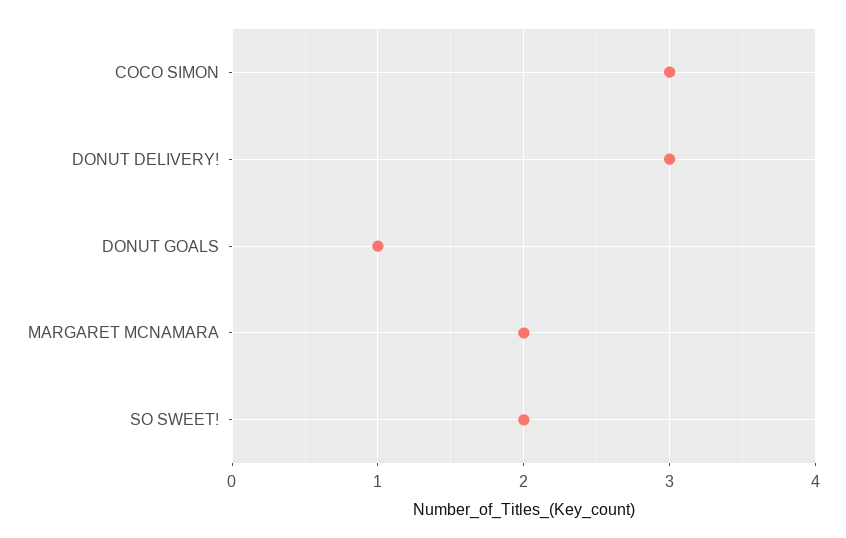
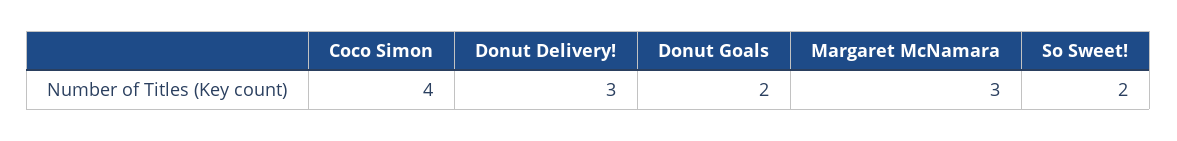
  {
-   "COCO SIMON": 3,
+   "COCO SIMON": 4,
    "DONUT DELIVERY!": 3,
-   "DONUT GOALS": 1,
+   "DONUT GOALS": 2,
-   "MARGARET MCNAMARA": 2,
+   "MARGARET MCNAMARA": 3,
    "SO SWEET!": 2
  }

